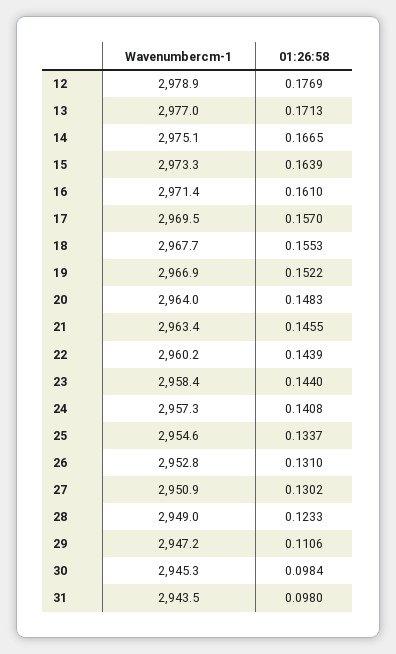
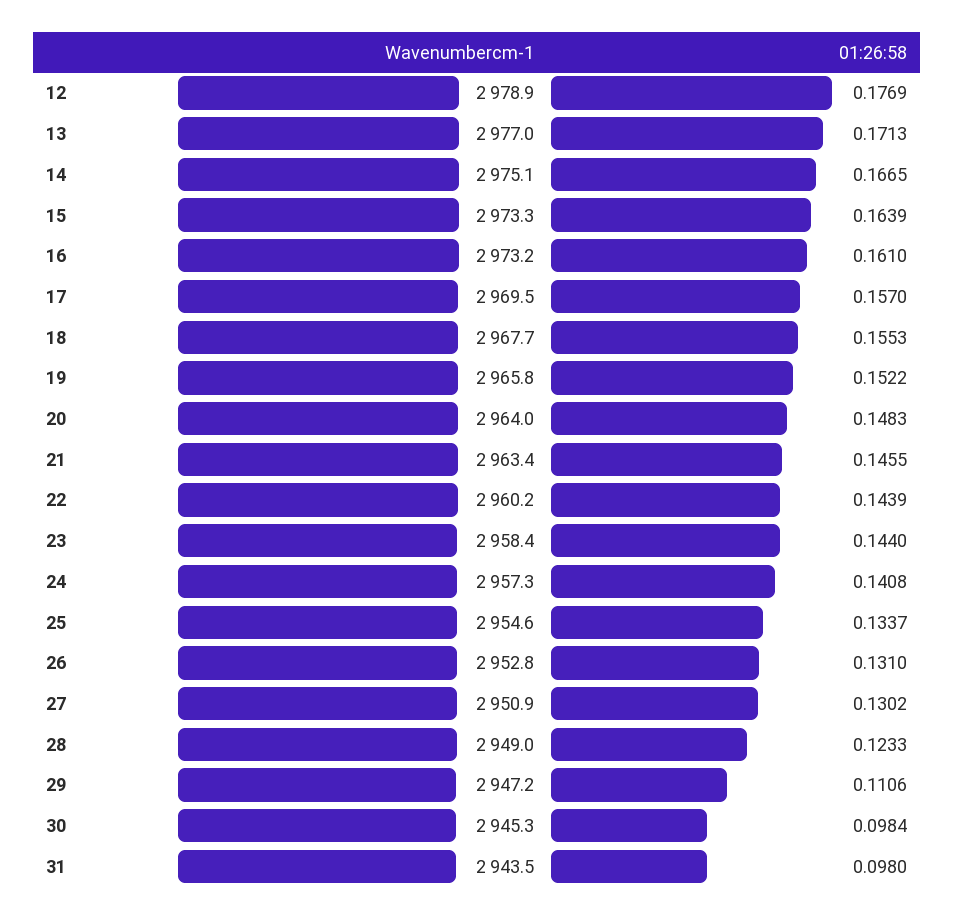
  {
    "Wavenumbercm-1": {
      "12": 2978.9,
      "13": 2977,
      "14": 2975.1,
      "15": 2973.3,
-     "16": 2971.4,
+     "16": 2973.2,
      "17": 2969.5,
      "18": 2967.7,
-     "19": 2966.9,
+     "19": 2965.8,
      "20": 2964,
      "21": 2963.4,
      "22": 2960.2,
      "23": 2958.4,
      "24": 2957.3,
      "25": 2954.6,
      "26": 2952.8,
      "27": 2950.9,
      "28": 2949,
      "29": 2947.2,
      "30": 2945.3,
      "31": 2943.5
    },
    "01:26:58": {
      "12": 0.1769,
      "13": 0.1713,
      "14": 0.1665,
      "15": 0.1639,
      "16": 0.161,
      "17": 0.157,
      "18": 0.1553,
      "19": 0.1522,
      "20": 0.1483,
      "21": 0.1455,
      "22": 0.1439,
      "23": 0.144,
      "24": 0.1408,
      "25": 0.1337,
      "26": 0.131,
      "27": 0.1302,
      "28": 0.1233,
      "29": 0.1106,
      "30": 0.0984,
      "31": 0.098
    }
  }

